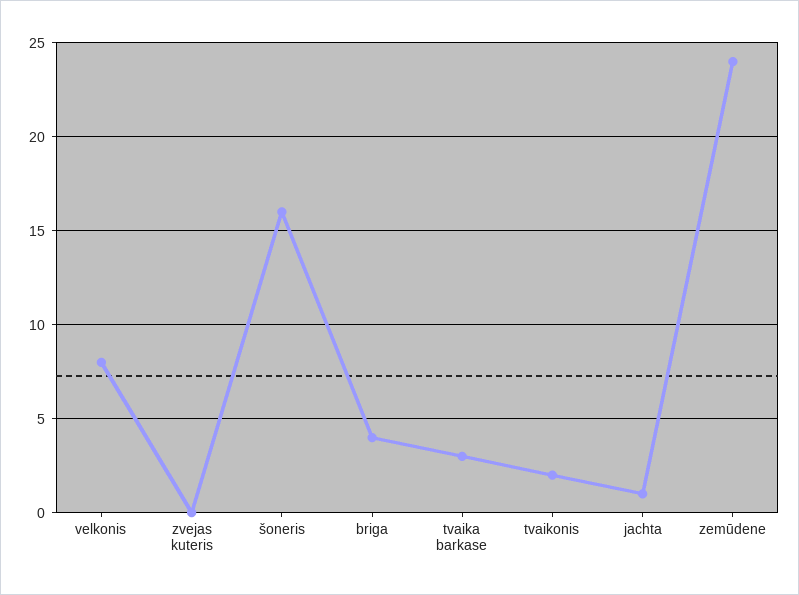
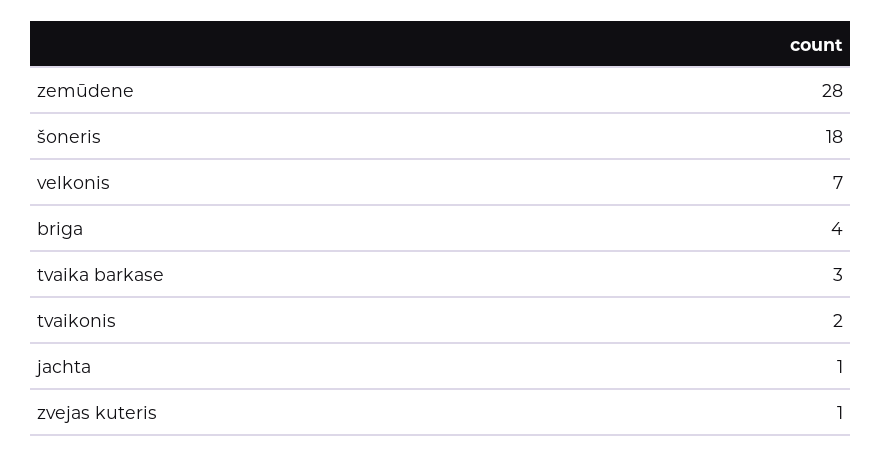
  {
-   "velkonis": 8,
+   "velkonis": 7,
-   "zvejas kuteris": 0,
+   "zvejas kuteris": 1,
-   "šoneris": 16,
+   "šoneris": 18,
    "briga": 4,
    "tvaika barkase": 3,
    "tvaikonis": 2,
    "jachta": 1,
-   "zemūdene": 24
+   "zemūdene": 28
  }

